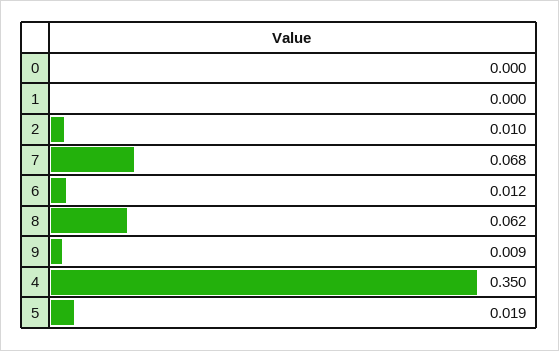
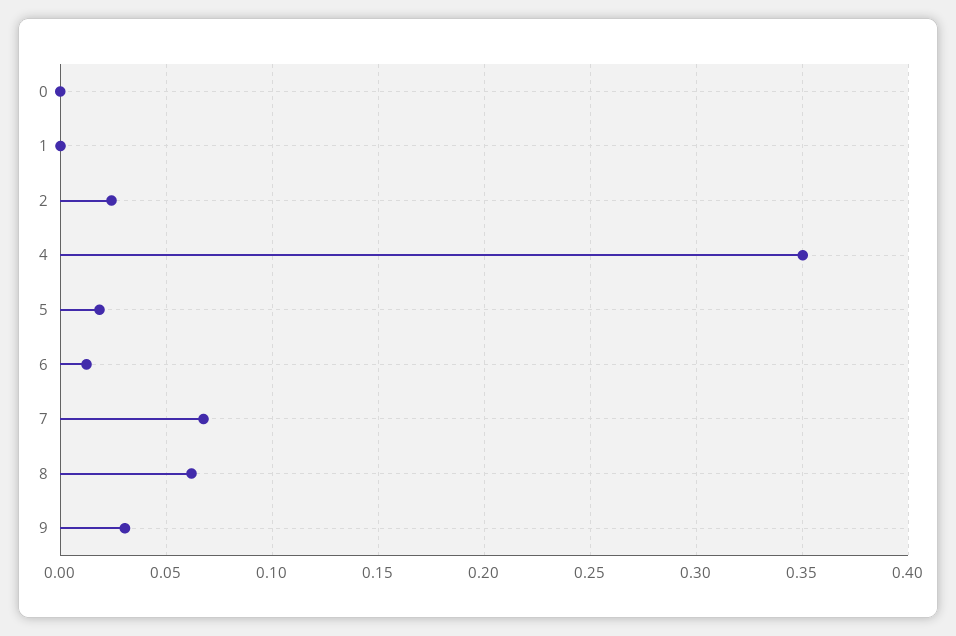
  {
    "0": 0,
    "1": 0,
-   "2": 0.01,
+   "2": 0.025,
    "7": 0.068,
    "6": 0.012,
    "8": 0.062,
-   "9": 0.009,
+   "9": 0.03,
    "4": 0.35,
    "5": 0.019
  }

